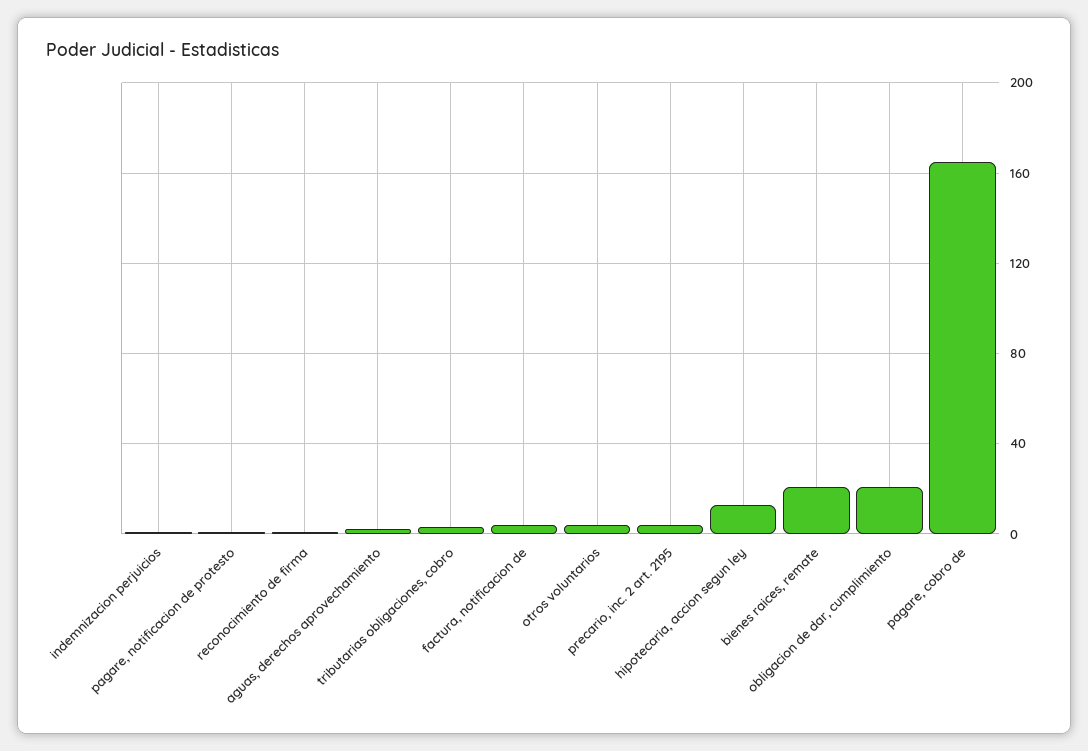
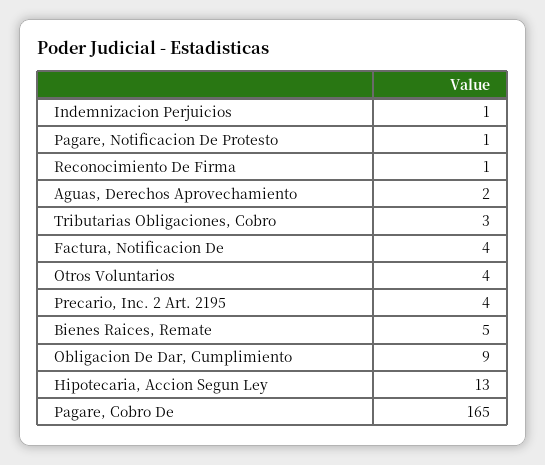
  {
    "indemnizacion perjuicios": 1,
    "pagare, notificacion de protesto": 1,
    "reconocimiento de firma": 1,
    "aguas, derechos aprovechamiento": 2,
    "tributarias obligaciones, cobro": 3,
    "factura, notificacion de": 4,
    "otros voluntarios": 4,
    "precario, inc. 2 art. 2195": 4,
    "hipotecaria, accion segun ley": 13,
-   "bienes raices, remate": 20,
+   "bienes raices, remate": 5,
-   "obligacion de dar, cumplimiento": 20,
+   "obligacion de dar, cumplimiento": 9,
    "pagare, cobro de": 165
  }

